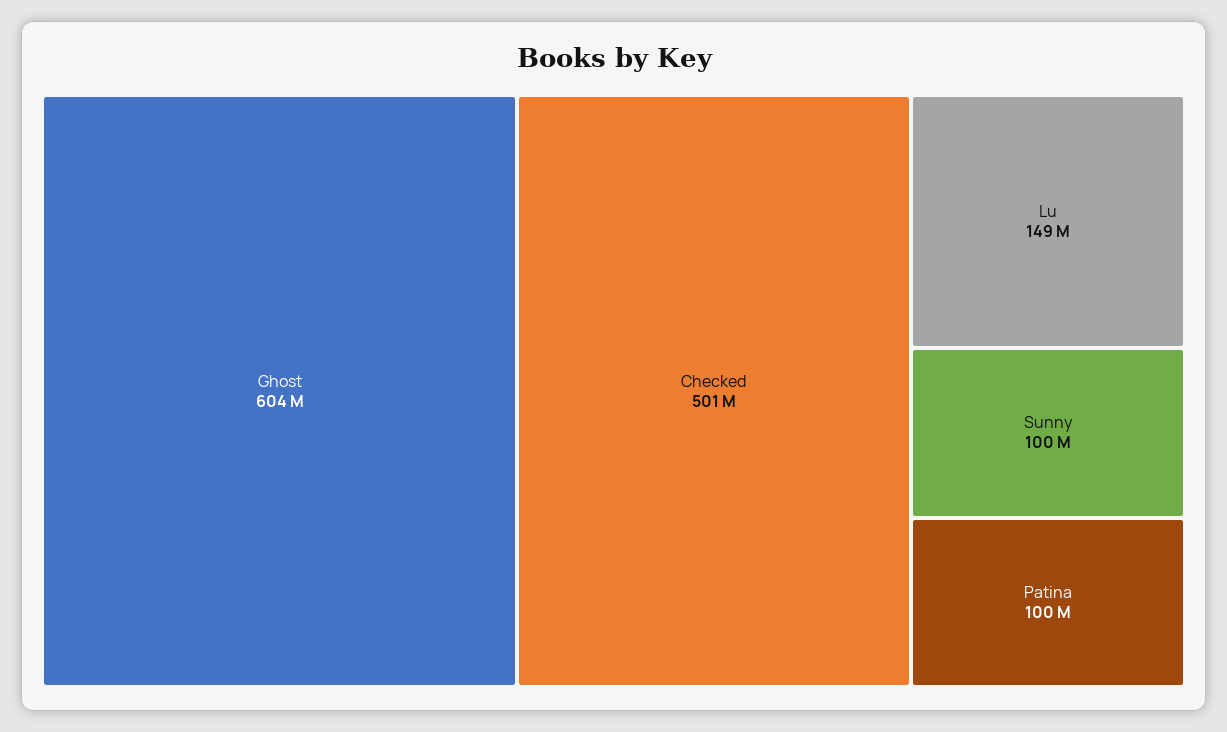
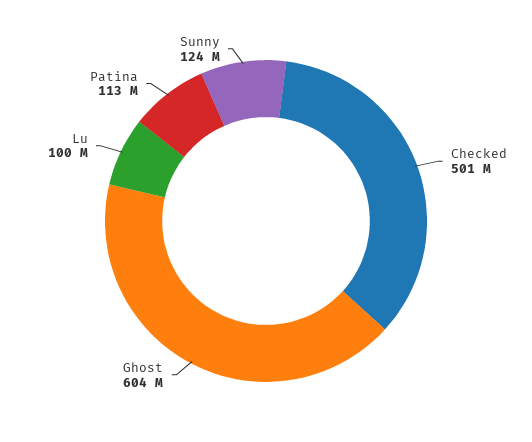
  {
    "Ghost": 604000000,
    "Checked": 501000000,
-   "Lu": 149000000,
+   "Lu": 100000000,
-   "Sunny": 100000000,
+   "Sunny": 124000000,
-   "Patina": 100000000
+   "Patina": 113000000
  }

